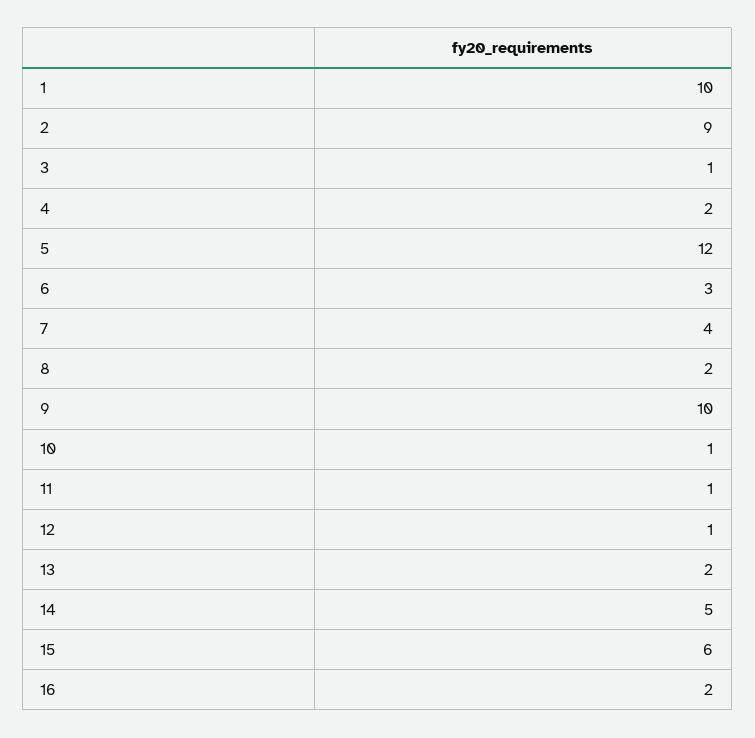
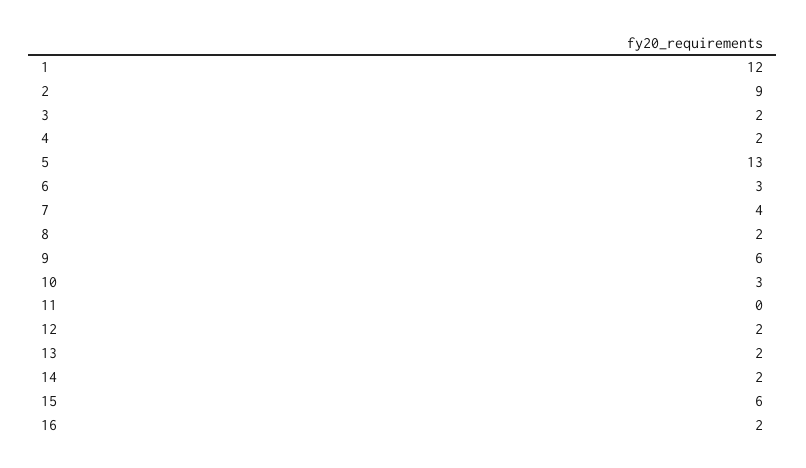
  {
-   "1": 10,
+   "1": 12,
    "2": 9,
-   "3": 1,
+   "3": 2,
    "4": 2,
-   "5": 12,
+   "5": 13,
    "6": 3,
    "7": 4,
    "8": 2,
-   "9": 10,
+   "9": 6,
-   "10": 1,
+   "10": 3,
-   "11": 1,
+   "11": 0,
-   "12": 1,
+   "12": 2,
    "13": 2,
-   "14": 5,
+   "14": 2,
    "15": 6,
    "16": 2
  }

